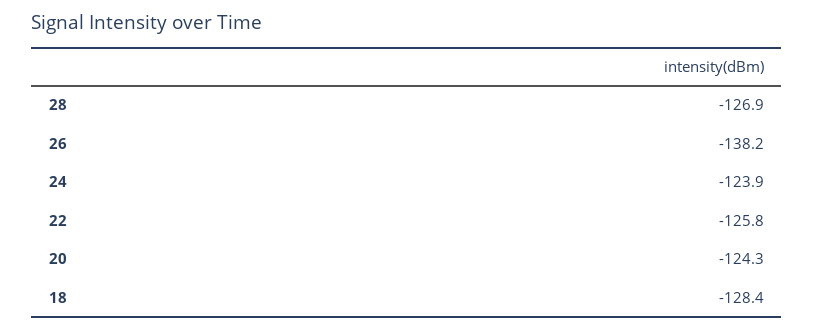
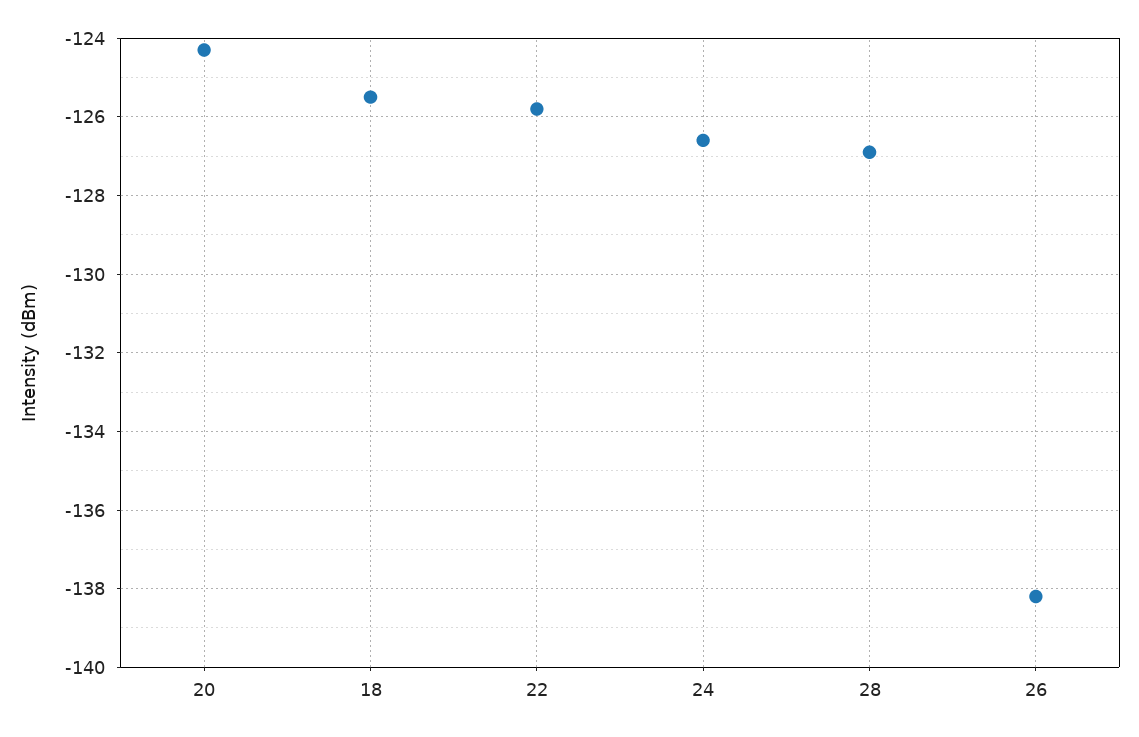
  {
    "28": -126.9,
    "26": -138.2,
-   "24": -123.9,
+   "24": -126.5,
    "22": -125.8,
    "20": -124.3,
-   "18": -128.4
+   "18": -125.5
  }

